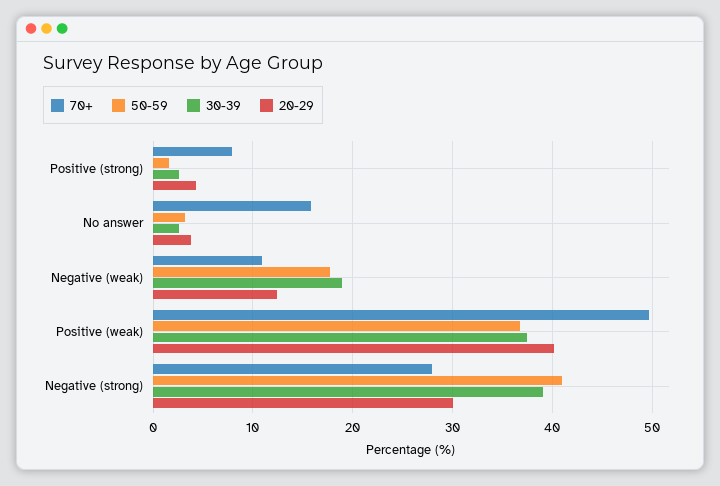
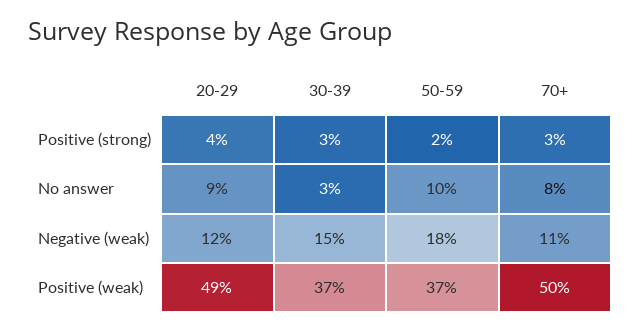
  {
    "70+": {
-     "Positive (strong)": 8,
+     "Positive (strong)": 3,
-     "No answer": 16,
+     "No answer": 8,
      "Negative (weak)": 11,
-     "Positive (weak)": 50,
+     "Positive (weak)": 50
-     "Negative (strong)": 28
    },
    "50-59": {
      "Positive (strong)": 2,
-     "No answer": 3,
+     "No answer": 10,
      "Negative (weak)": 18,
-     "Positive (weak)": 37,
+     "Positive (weak)": 37
-     "Negative (strong)": 41
    },
    "30-39": {
      "Positive (strong)": 3,
      "No answer": 3,
-     "Negative (weak)": 19,
+     "Negative (weak)": 15,
-     "Positive (weak)": 37,
+     "Positive (weak)": 37
-     "Negative (strong)": 39
    },
    "20-29": {
      "Positive (strong)": 4,
-     "No answer": 4,
+     "No answer": 9,
      "Negative (weak)": 12,
-     "Positive (weak)": 40,
+     "Positive (weak)": 49
-     "Negative (strong)": 30
    }
  }

